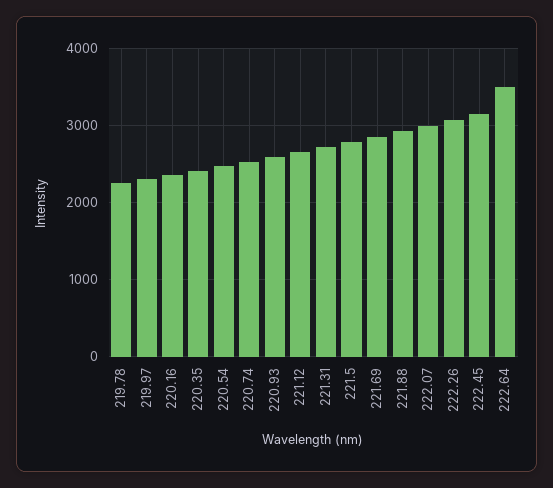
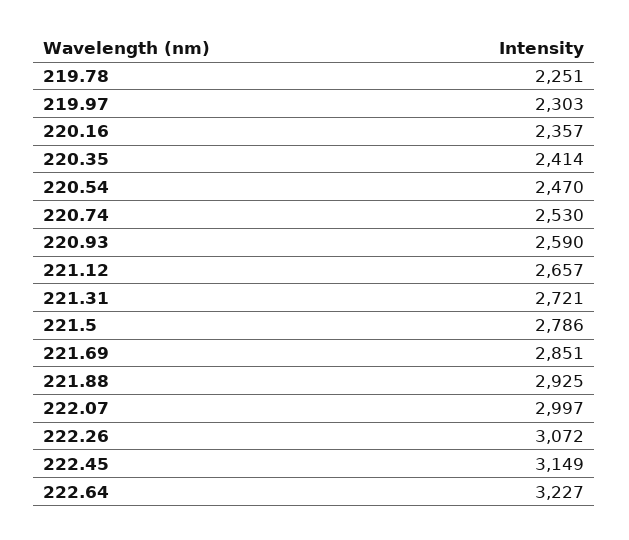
  {
    "219.78": 2251,
    "219.97": 2303,
    "220.16": 2357,
    "220.35": 2414,
    "220.54": 2470,
    "220.74": 2530,
    "220.93": 2590,
    "221.12": 2657,
    "221.31": 2721,
    "221.5": 2786,
    "221.69": 2851,
    "221.88": 2925,
    "222.07": 2997,
    "222.26": 3072,
    "222.45": 3149,
-   "222.64": 3500
+   "222.64": 3227
  }

